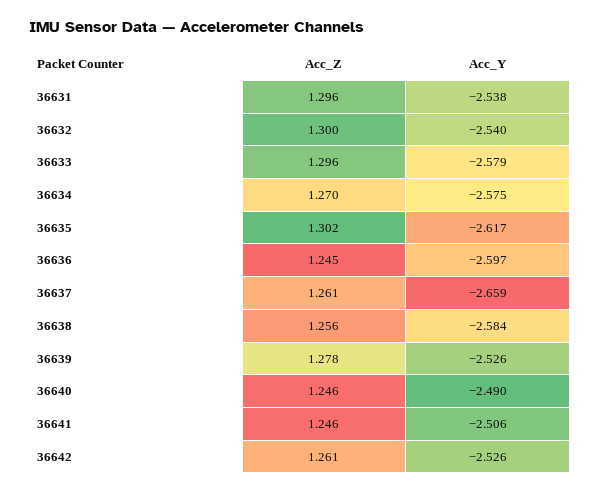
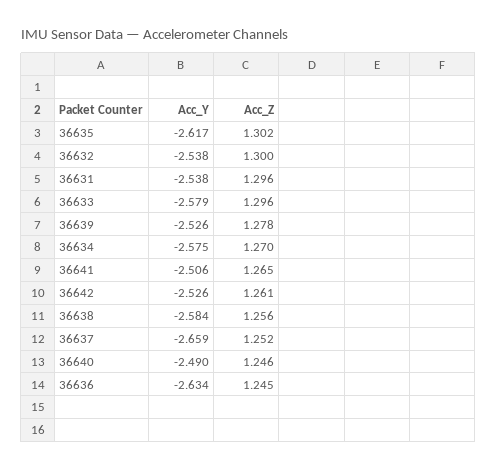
  {
    "Acc_Z": {
      "36631": 1.296,
      "36632": 1.3,
      "36633": 1.296,
      "36634": 1.27,
      "36635": 1.302,
      "36636": 1.245,
-     "36637": 1.261,
+     "36637": 1.252,
      "36638": 1.256,
      "36639": 1.278,
      "36640": 1.246,
-     "36641": 1.246,
+     "36641": 1.265,
      "36642": 1.261
    },
    "Acc_Y": {
      "36631": -2.538,
-     "36632": -2.54,
+     "36632": -2.538,
      "36633": -2.579,
      "36634": -2.575,
      "36635": -2.617,
-     "36636": -2.597,
+     "36636": -2.634,
      "36637": -2.659,
      "36638": -2.584,
      "36639": -2.526,
      "36640": -2.49,
      "36641": -2.506,
      "36642": -2.526
    }
  }

